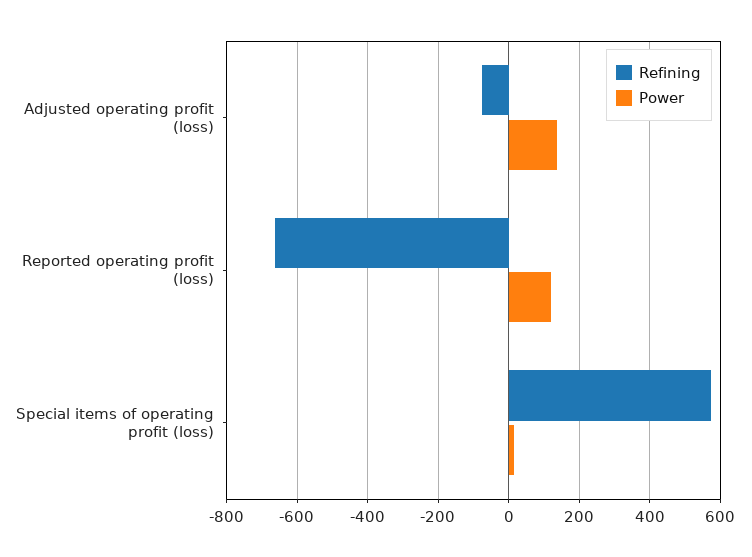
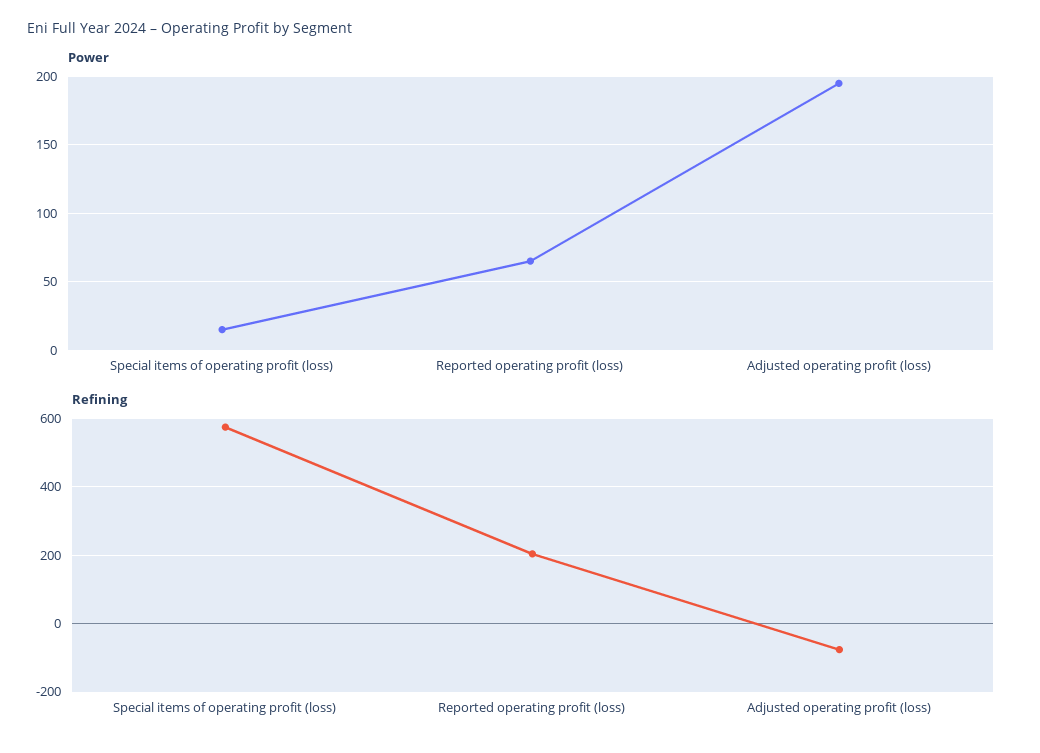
  {
    "Refining": {
      "Adjusted operating profit (loss)": -80,
-     "Reported operating profit (loss)": -660,
+     "Reported operating profit (loss)": 200,
      "Special items of operating profit (loss)": 580
    },
    "Power": {
-     "Adjusted operating profit (loss)": 140,
+     "Adjusted operating profit (loss)": 195,
-     "Reported operating profit (loss)": 120,
+     "Reported operating profit (loss)": 65,
      "Special items of operating profit (loss)": 15
    }
  }

